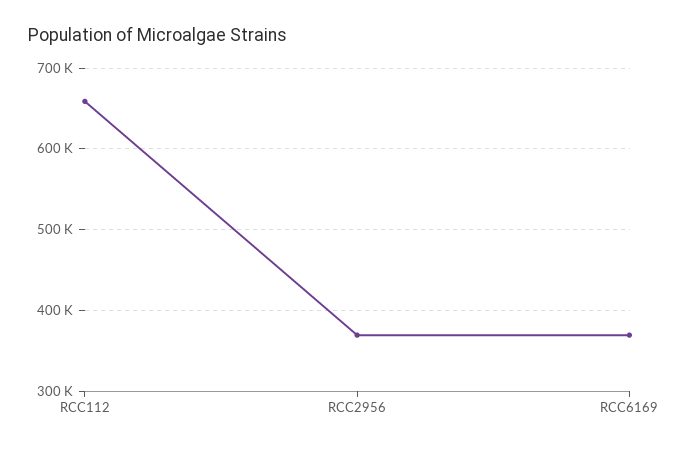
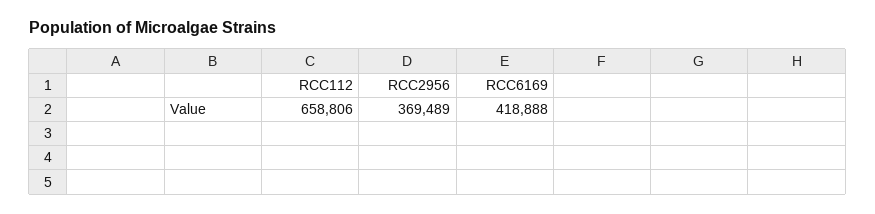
  {
    "RCC112": 658806,
    "RCC2956": 369489,
-   "RCC6169": 370000
+   "RCC6169": 418888
  }

